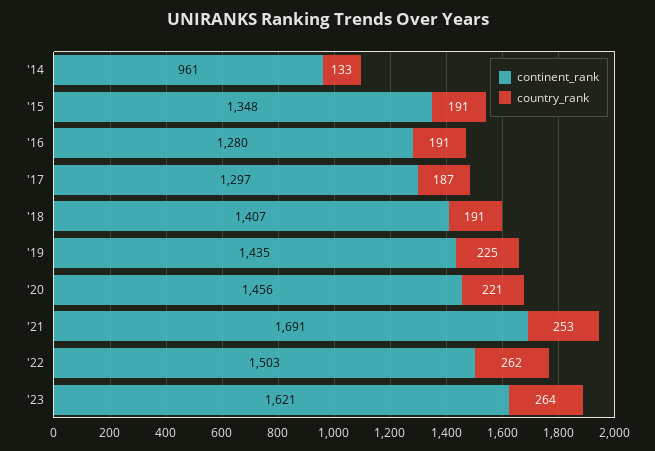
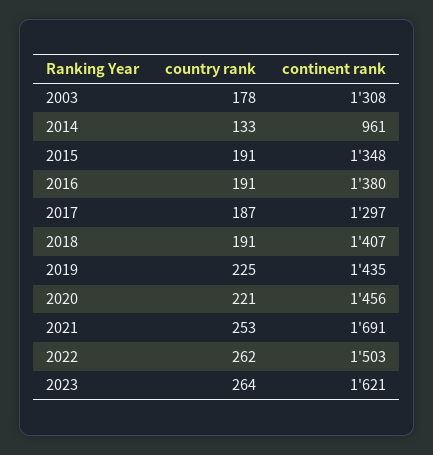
  {
    "continent_rank": {
      "'14": 961,
      "'15": 1348,
-     "'16": 1280,
+     "'16": 1380,
      "'17": 1297,
      "'18": 1407,
      "'19": 1435,
      "'20": 1456,
      "'21": 1691,
      "'22": 1503,
-     "'23": 1621
+     "'23": 1621,
+     "2003": 1308
    },
    "country_rank": {
      "'14": 133,
      "'15": 191,
      "'16": 191,
      "'17": 187,
      "'18": 191,
      "'19": 225,
      "'20": 221,
      "'21": 253,
      "'22": 262,
-     "'23": 264
+     "'23": 264,
+     "2003": 178
    }
  }

